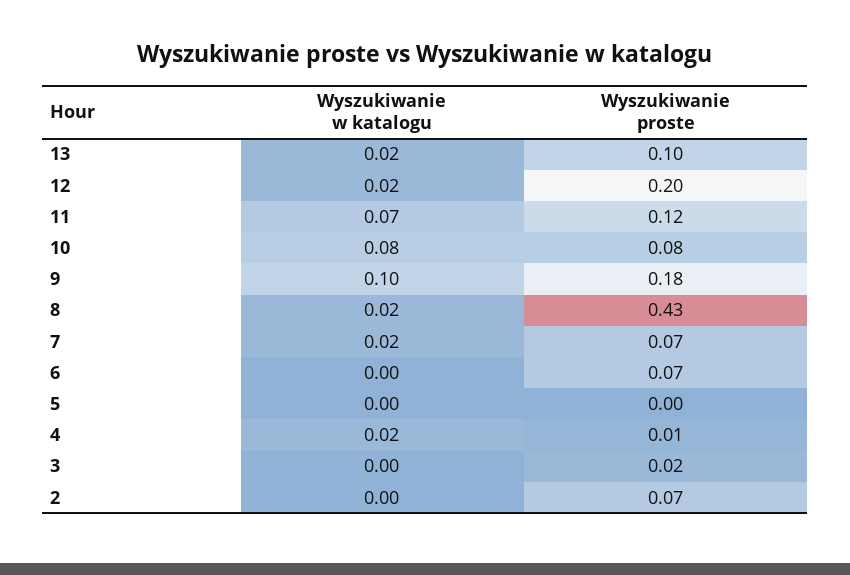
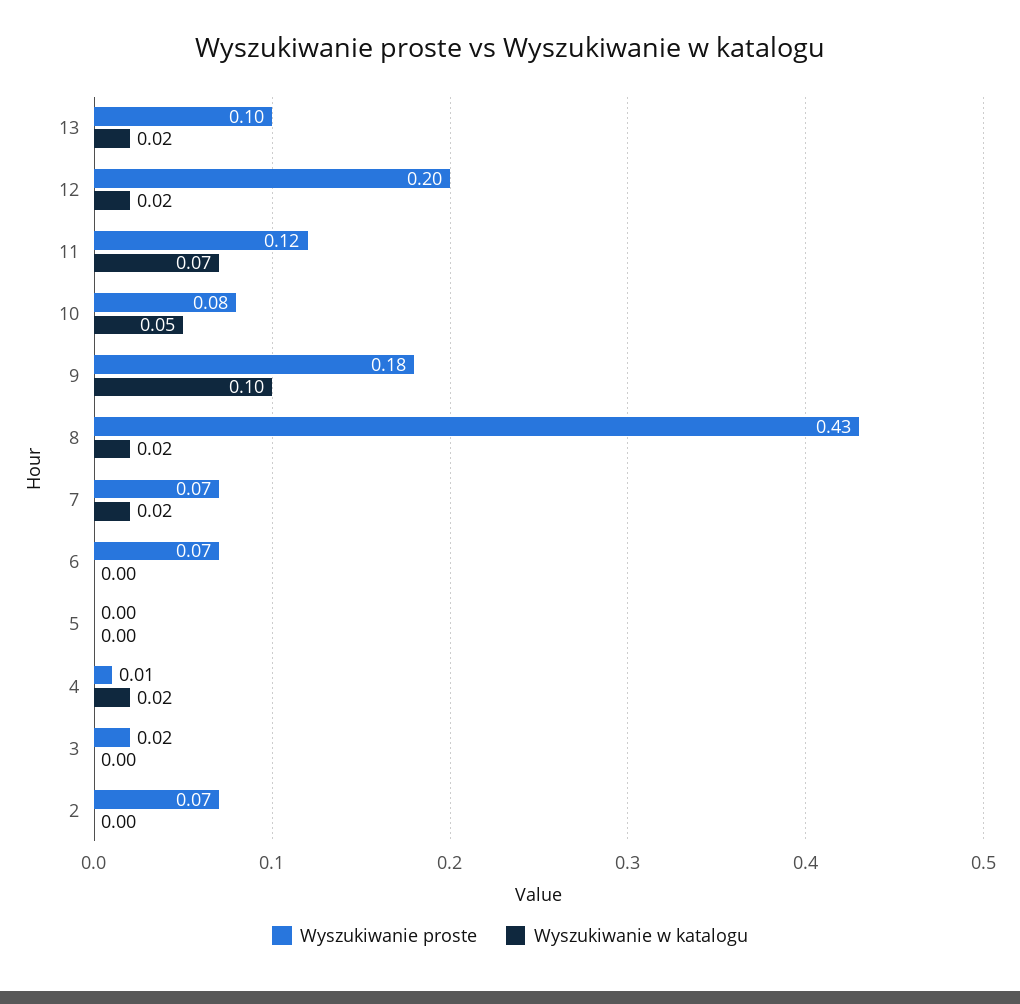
  {
    "Wyszukiwanie w katalogu": {
      "13": 0.02,
      "12": 0.02,
      "11": 0.07,
-     "10": 0.08,
+     "10": 0.05,
      "9": 0.1,
      "8": 0.02,
      "7": 0.02,
      "6": 0,
      "5": 0,
      "4": 0.02,
      "3": 0,
      "2": 0
    },
    "Wyszukiwanie proste": {
      "13": 0.1,
      "12": 0.2,
      "11": 0.12,
      "10": 0.08,
      "9": 0.18,
      "8": 0.43,
      "7": 0.07,
      "6": 0.07,
      "5": 0,
      "4": 0.01,
      "3": 0.02,
      "2": 0.07
    }
  }

